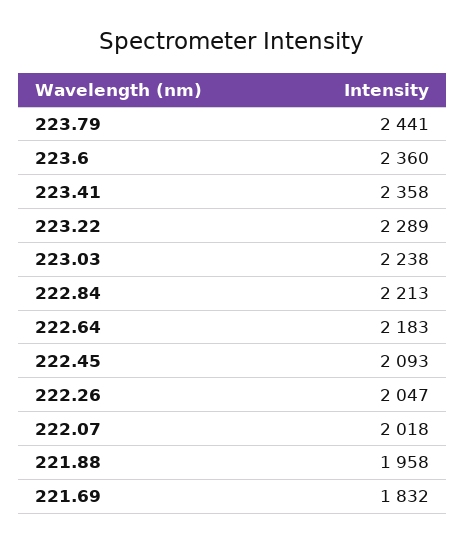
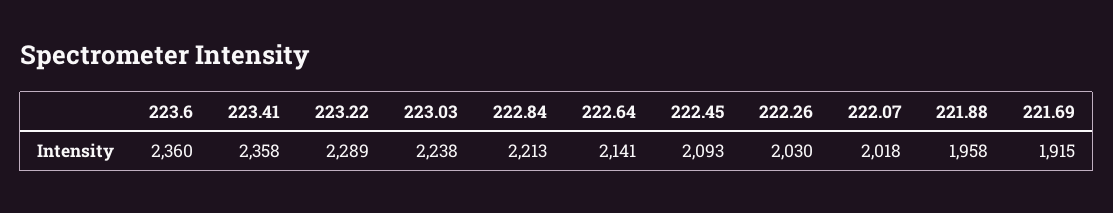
  {
-   "223.79": 2441,
    "223.6": 2360,
    "223.41": 2358,
    "223.22": 2289,
    "223.03": 2238,
    "222.84": 2213,
-   "222.64": 2183,
+   "222.64": 2141,
    "222.45": 2093,
-   "222.26": 2047,
+   "222.26": 2030,
    "222.07": 2018,
    "221.88": 1958,
-   "221.69": 1832
+   "221.69": 1915
  }

